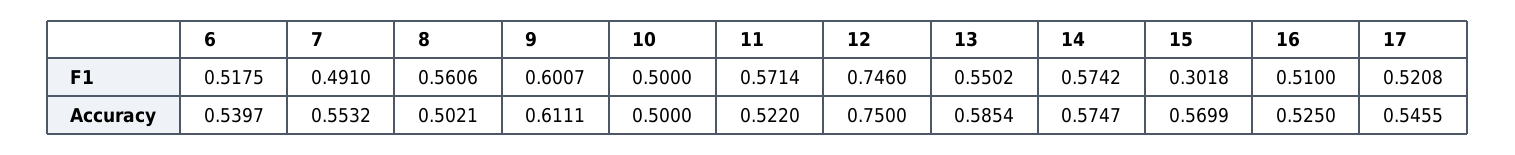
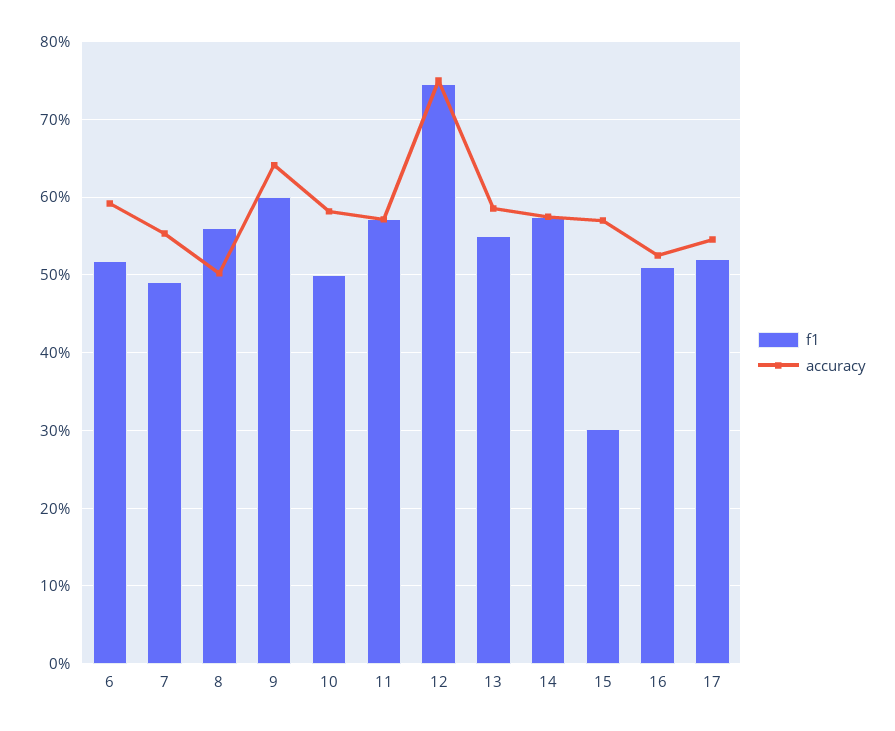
  {
    "F1": {
      "6": 0.5175,
      "7": 0.491,
      "8": 0.5606,
      "9": 0.6007,
      "10": 0.5,
      "11": 0.5714,
      "12": 0.746,
      "13": 0.5502,
      "14": 0.5742,
      "15": 0.3018,
      "16": 0.51,
      "17": 0.5208
    },
    "Accuracy": {
-     "6": 0.5397,
+     "6": 0.59,
      "7": 0.5532,
      "8": 0.5021,
-     "9": 0.6111,
+     "9": 0.64,
-     "10": 0.5,
+     "10": 0.58,
-     "11": 0.522,
+     "11": 0.57,
      "12": 0.75,
      "13": 0.5854,
      "14": 0.5747,
      "15": 0.5699,
      "16": 0.525,
      "17": 0.5455
    }
  }

